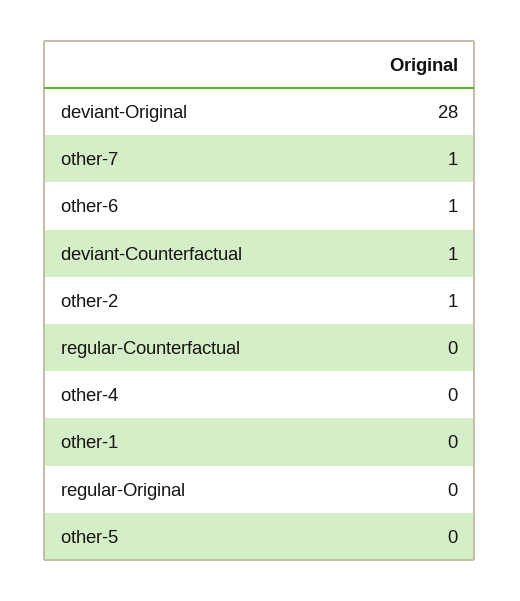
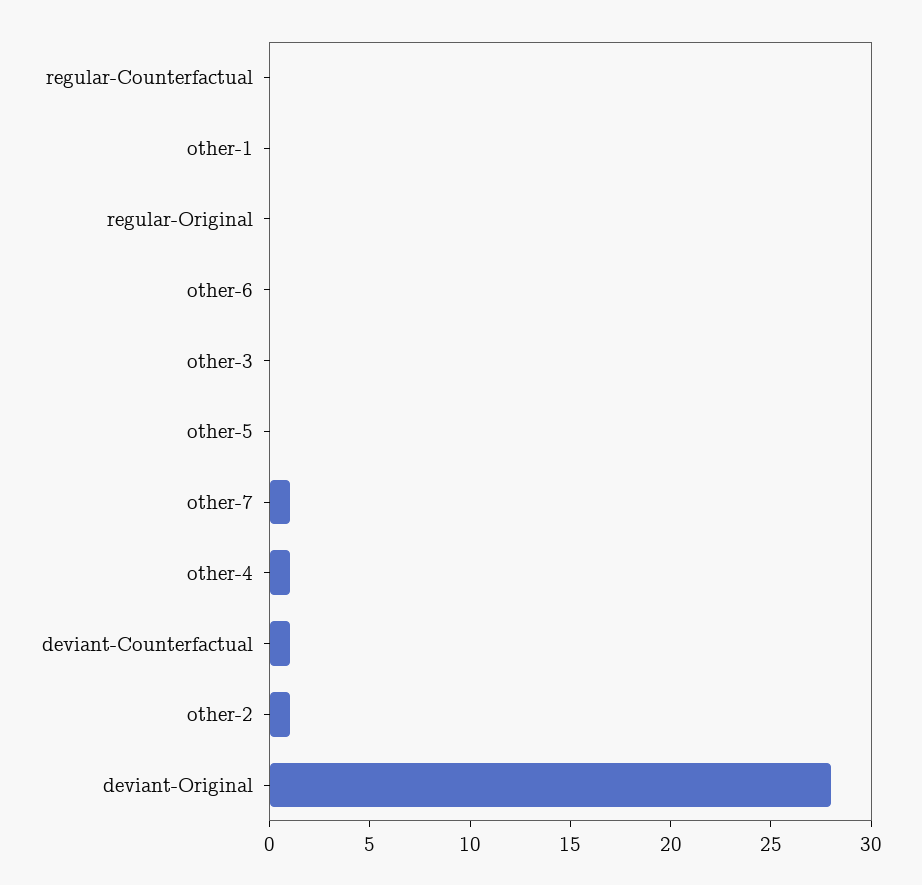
  {
    "deviant-Original": 28,
    "other-7": 1,
-   "other-6": 1,
+   "other-6": 0,
    "deviant-Counterfactual": 1,
    "other-2": 1,
    "regular-Counterfactual": 0,
-   "other-4": 0,
+   "other-4": 1,
    "other-1": 0,
    "regular-Original": 0,
-   "other-5": 0
+   "other-5": 0,
+   "other-3": 0
  }

